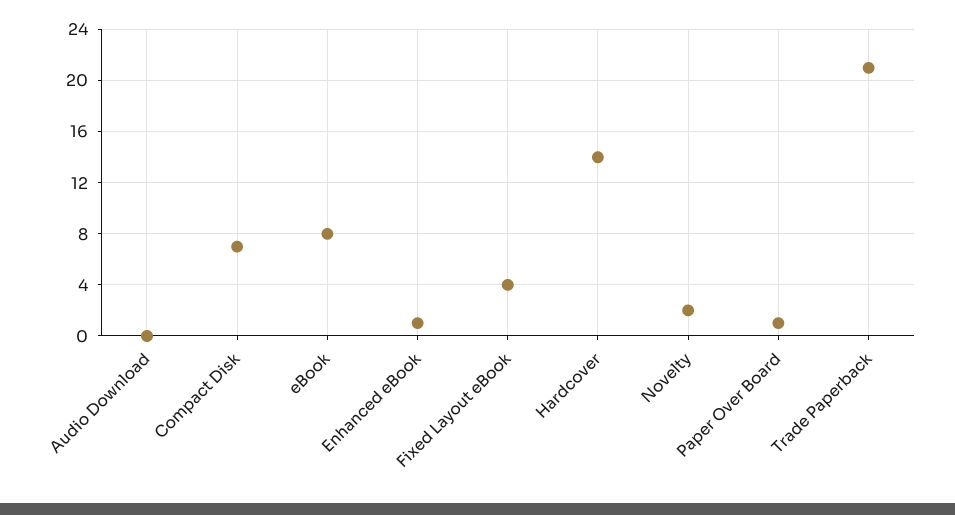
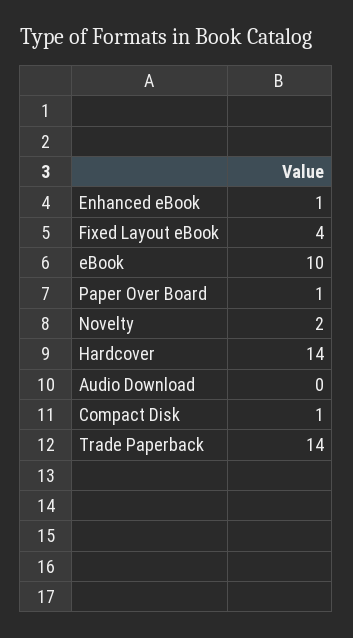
  {
    "Audio Download": 0,
-   "Compact Disk": 7,
+   "Compact Disk": 1,
-   "eBook": 8,
+   "eBook": 10,
    "Enhanced eBook": 1,
    "Fixed Layout eBook": 4,
    "Hardcover": 14,
    "Novelty": 2,
    "Paper Over Board": 1,
-   "Trade Paperback": 21
+   "Trade Paperback": 14
  }

